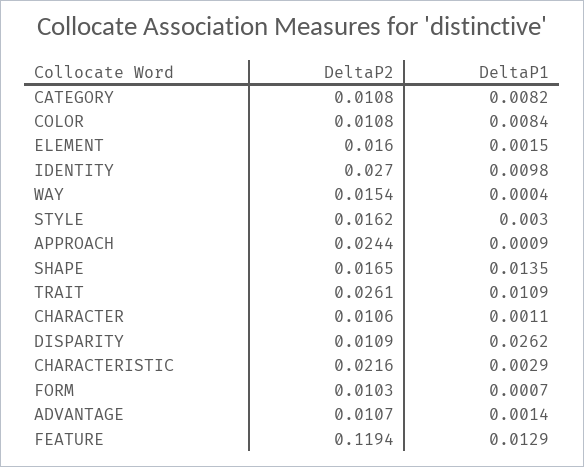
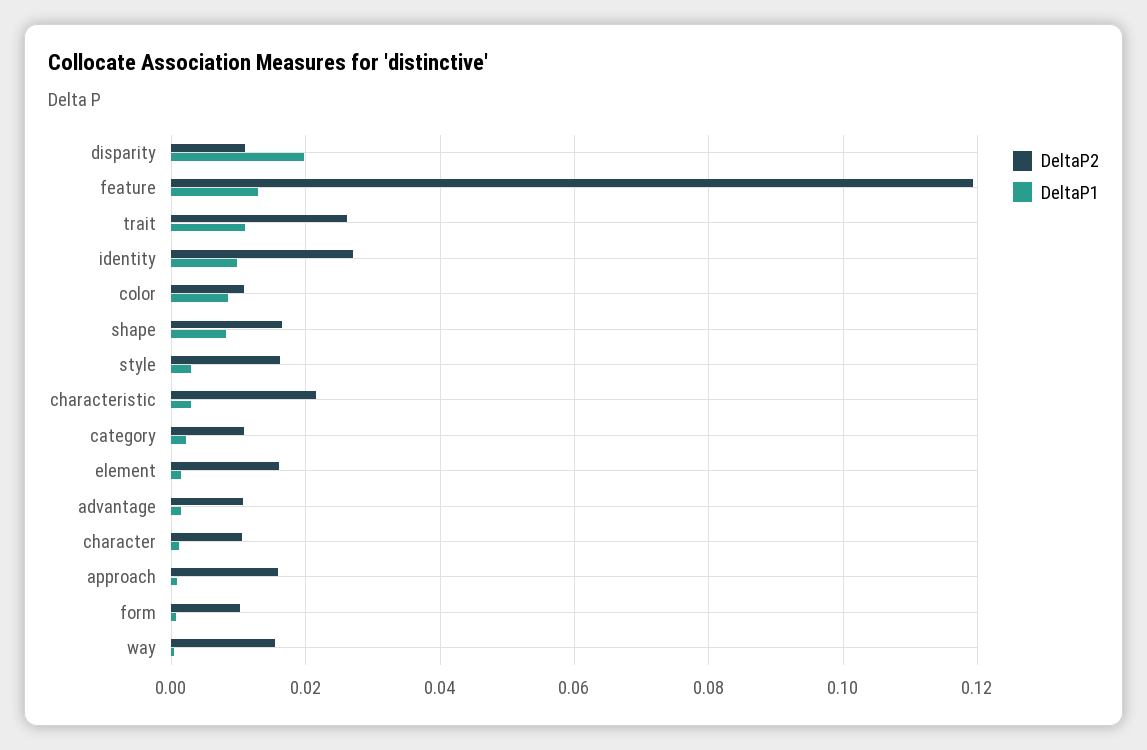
  {
    "DeltaP2": {
      "CATEGORY": 0.0108,
      "COLOR": 0.0108,
      "ELEMENT": 0.016,
      "IDENTITY": 0.027,
      "WAY": 0.0154,
      "STYLE": 0.0162,
-     "APPROACH": 0.0244,
+     "APPROACH": 0.016,
      "SHAPE": 0.0165,
      "TRAIT": 0.0261,
      "CHARACTER": 0.0106,
      "DISPARITY": 0.0109,
      "CHARACTERISTIC": 0.0216,
      "FORM": 0.0103,
      "ADVANTAGE": 0.0107,
      "FEATURE": 0.1194
    },
    "DeltaP1": {
-     "CATEGORY": 0.0082,
+     "CATEGORY": 0.002,
      "COLOR": 0.0084,
      "ELEMENT": 0.0015,
      "IDENTITY": 0.0098,
      "WAY": 0.0004,
      "STYLE": 0.003,
      "APPROACH": 0.0009,
-     "SHAPE": 0.0135,
+     "SHAPE": 0.008,
      "TRAIT": 0.0109,
      "CHARACTER": 0.0011,
-     "DISPARITY": 0.0262,
+     "DISPARITY": 0.02,
      "CHARACTERISTIC": 0.0029,
      "FORM": 0.0007,
      "ADVANTAGE": 0.0014,
      "FEATURE": 0.0129
    }
  }

